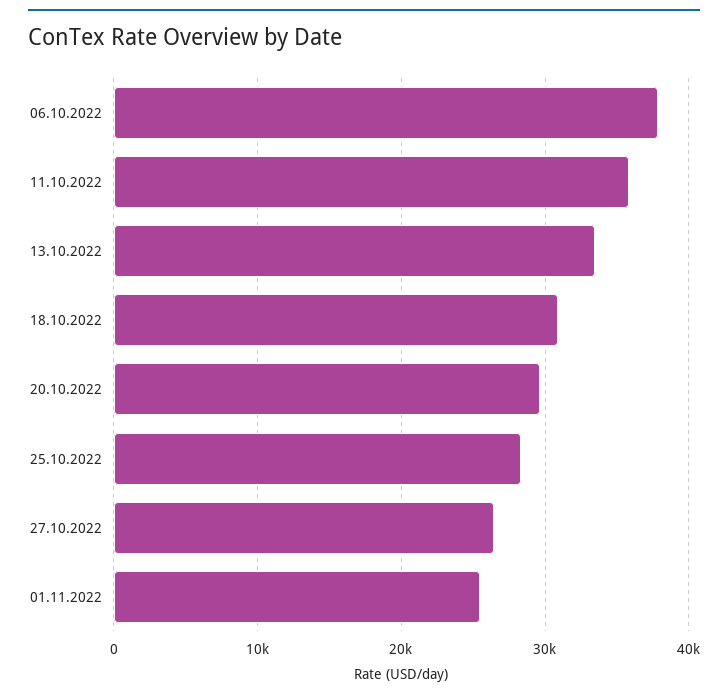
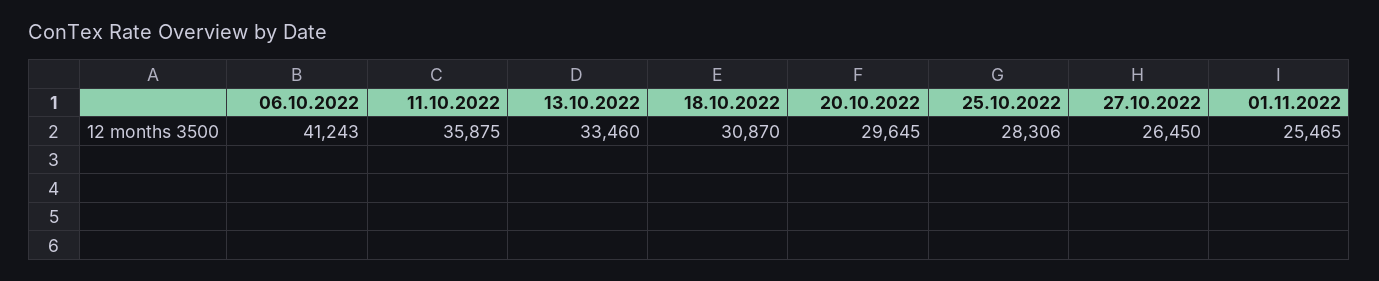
  {
-   "06.10.2022": 38000,
+   "06.10.2022": 41243,
    "11.10.2022": 35875,
    "13.10.2022": 33460,
    "18.10.2022": 30870,
    "20.10.2022": 29645,
    "25.10.2022": 28306,
    "27.10.2022": 26450,
    "01.11.2022": 25465
  }

